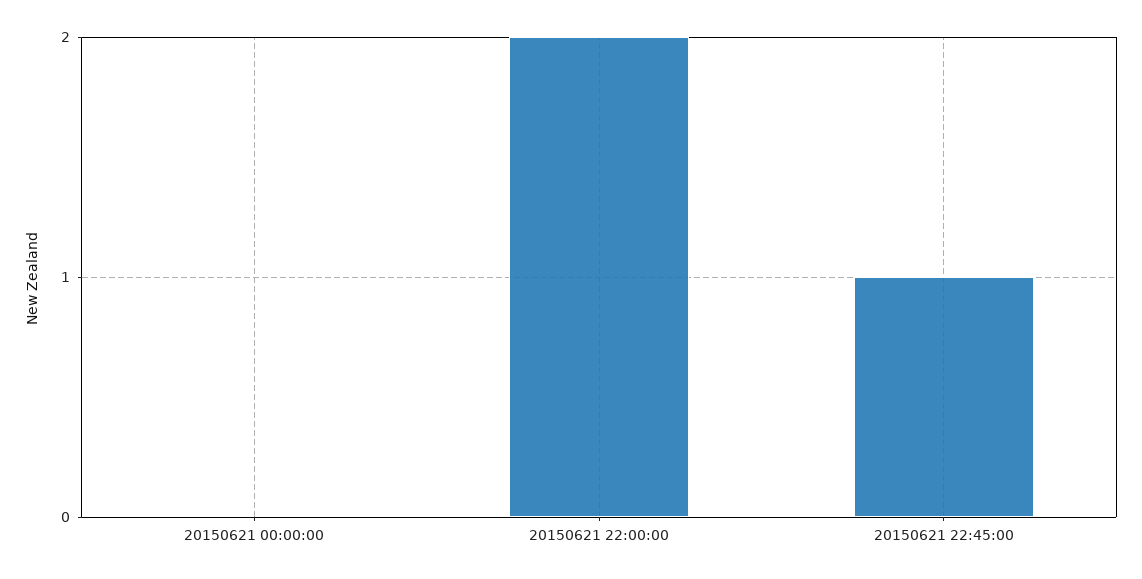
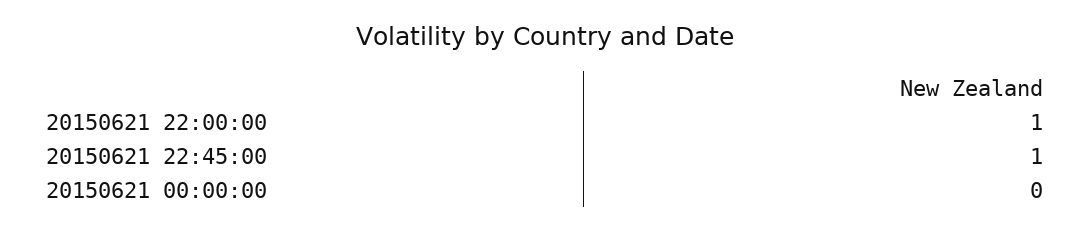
  {
    "20150621 00:00:00": 0,
-   "20150621 22:00:00": 2,
+   "20150621 22:00:00": 1,
    "20150621 22:45:00": 1
  }

